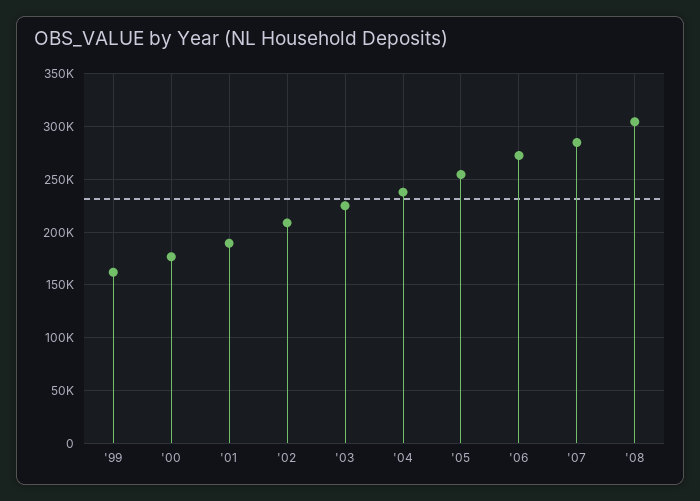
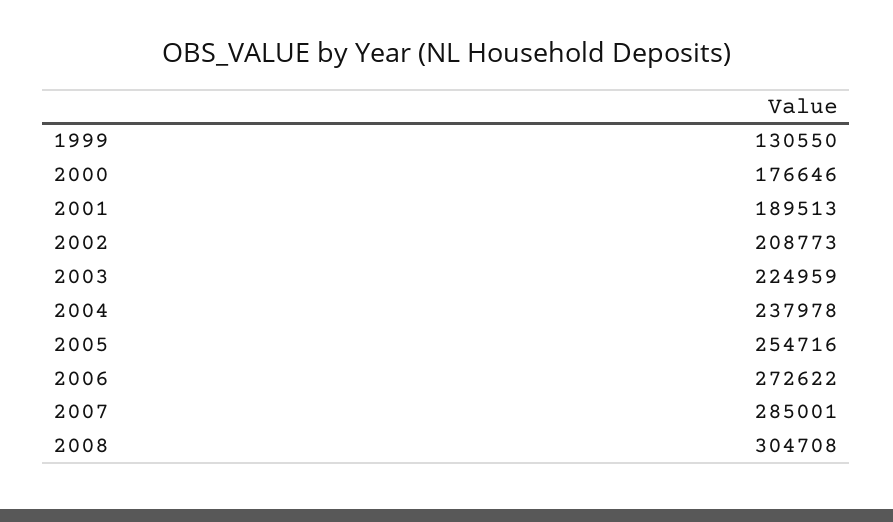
  {
-   "'99": 160000,
+   "'99": 130550,
    "'00": 176646,
    "'01": 189513,
    "'02": 208773,
    "'03": 224959,
    "'04": 237978,
    "'05": 254716,
    "'06": 272622,
    "'07": 285001,
    "'08": 304708
  }

